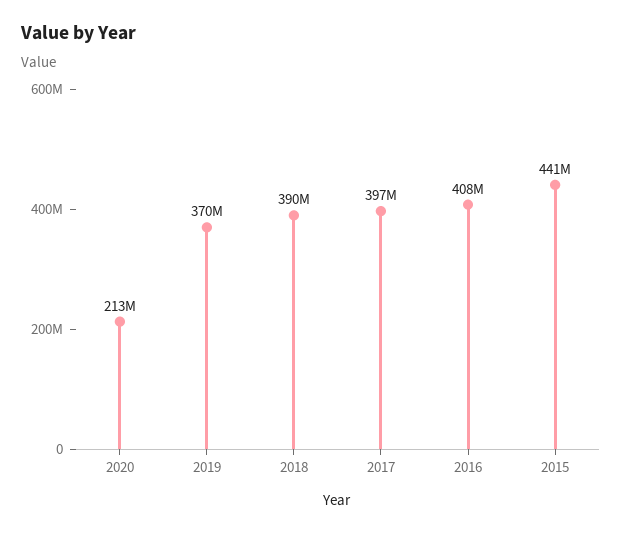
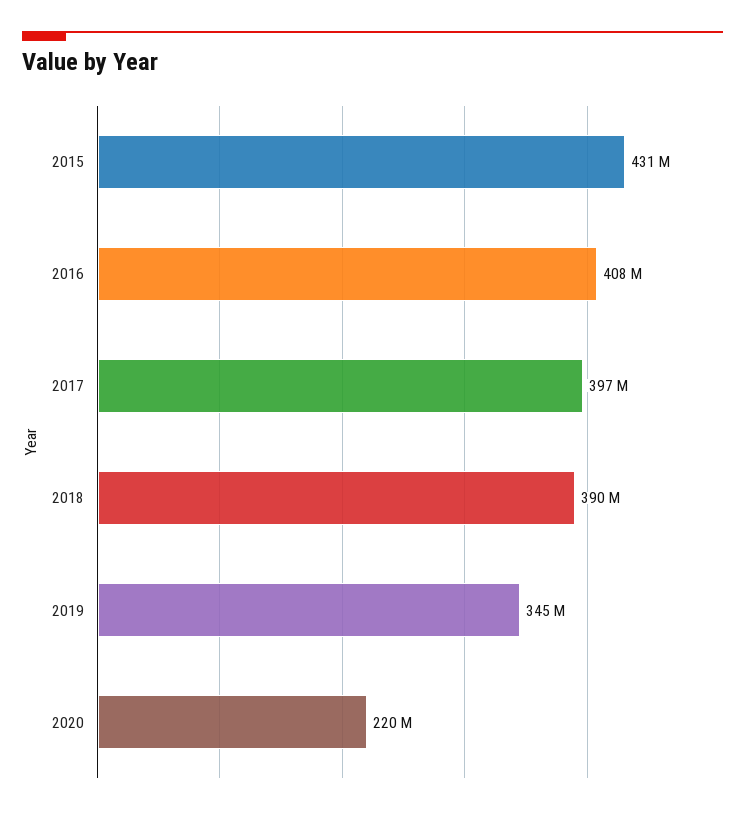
  {
-   "2020": 213000000,
+   "2020": 220000000,
-   "2019": 370000000,
+   "2019": 345000000,
    "2018": 390000000,
    "2017": 397000000,
    "2016": 408000000,
-   "2015": 441000000
+   "2015": 431000000
  }

